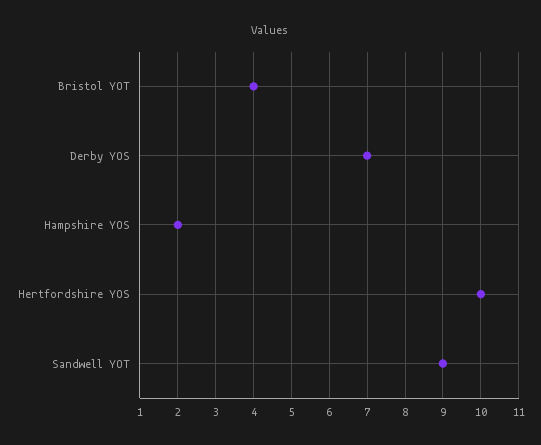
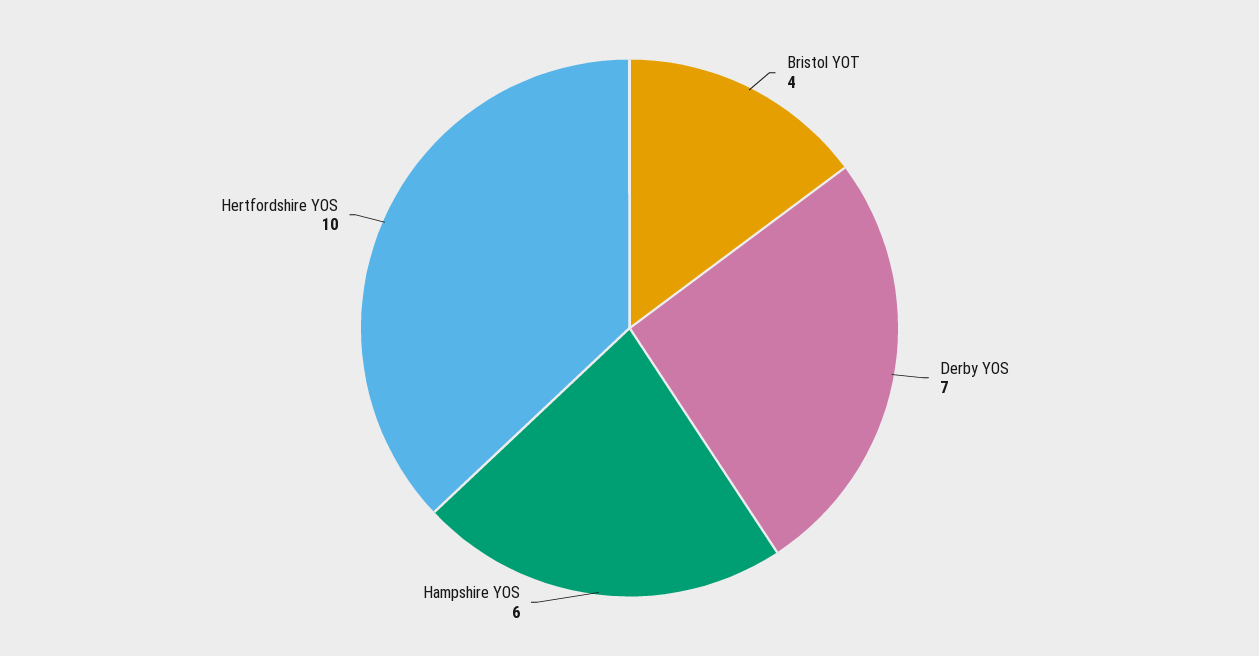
  {
    "Bristol YOT": 4,
    "Derby YOS": 7,
-   "Hampshire YOS": 2,
+   "Hampshire YOS": 6,
-   "Hertfordshire YOS": 10,
+   "Hertfordshire YOS": 10
-   "Sandwell YOT": 9
  }

